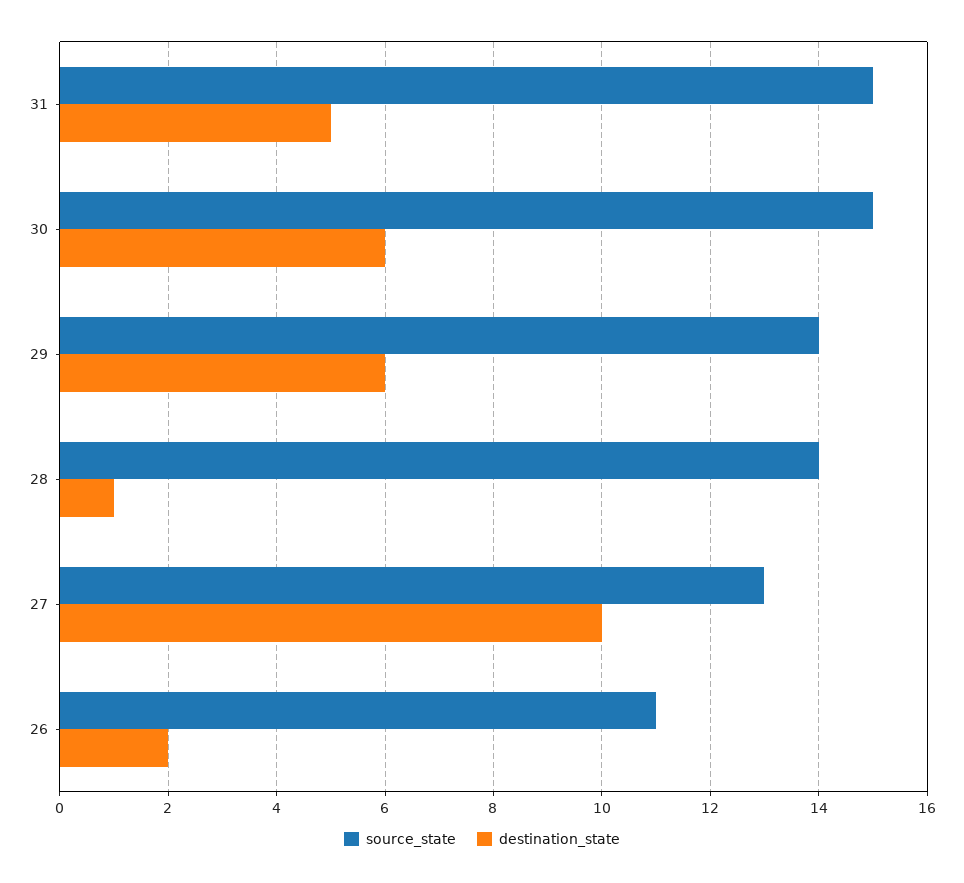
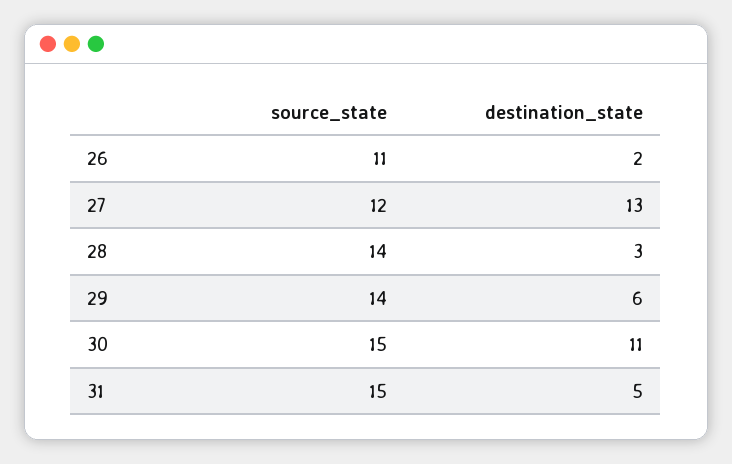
  {
    "source_state": {
      "31": 15,
      "30": 15,
      "29": 14,
      "28": 14,
-     "27": 13,
+     "27": 12,
      "26": 11
    },
    "destination_state": {
      "31": 5,
-     "30": 6,
+     "30": 11,
      "29": 6,
-     "28": 1,
+     "28": 3,
-     "27": 10,
+     "27": 13,
      "26": 2
    }
  }

